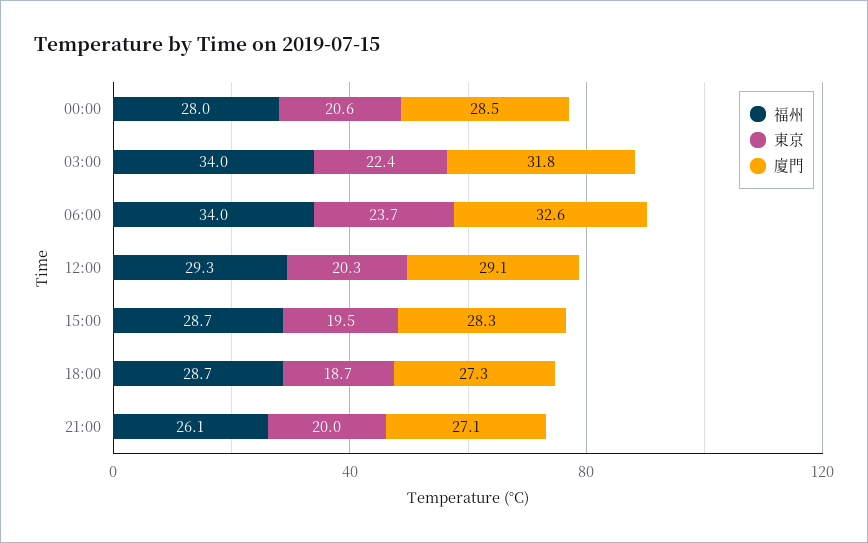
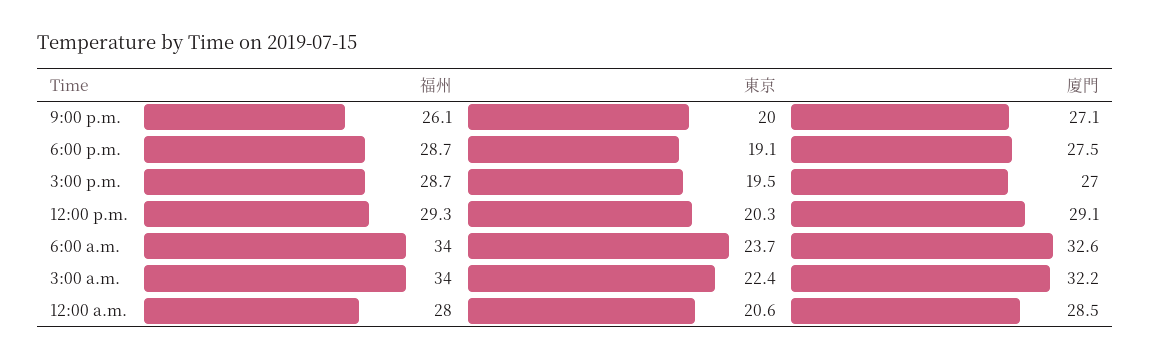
  {
    "福州": {
      "00:00": 28,
      "03:00": 34,
      "06:00": 34,
      "12:00": 29.3,
      "15:00": 28.7,
      "18:00": 28.7,
      "21:00": 26.1
    },
    "東京": {
      "00:00": 20.6,
      "03:00": 22.4,
      "06:00": 23.7,
      "12:00": 20.3,
      "15:00": 19.5,
-     "18:00": 18.7,
+     "18:00": 19.1,
      "21:00": 20
    },
    "廈門": {
      "00:00": 28.5,
-     "03:00": 31.8,
+     "03:00": 32.2,
      "06:00": 32.6,
      "12:00": 29.1,
-     "15:00": 28.3,
+     "15:00": 27,
-     "18:00": 27.3,
+     "18:00": 27.5,
      "21:00": 27.1
    }
  }

